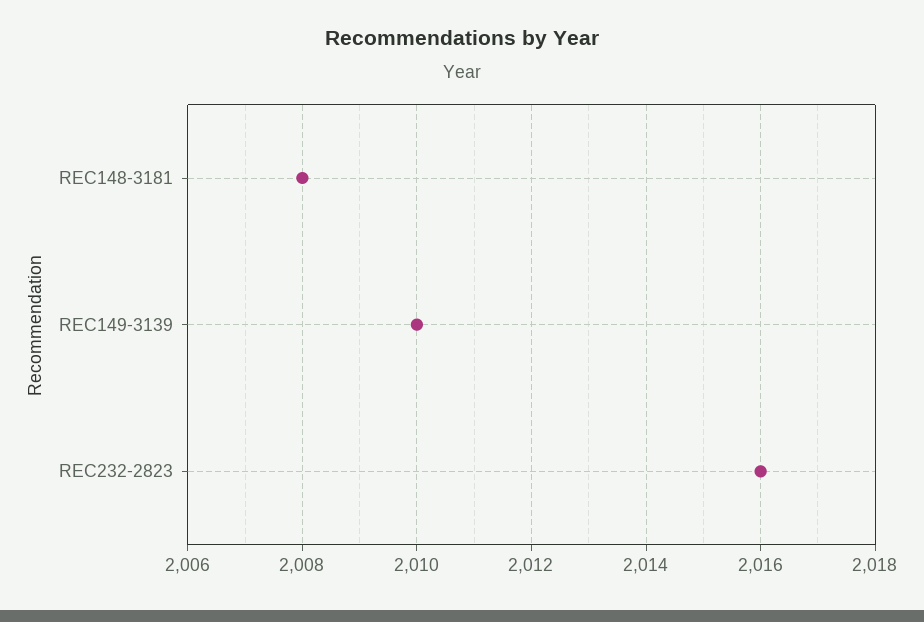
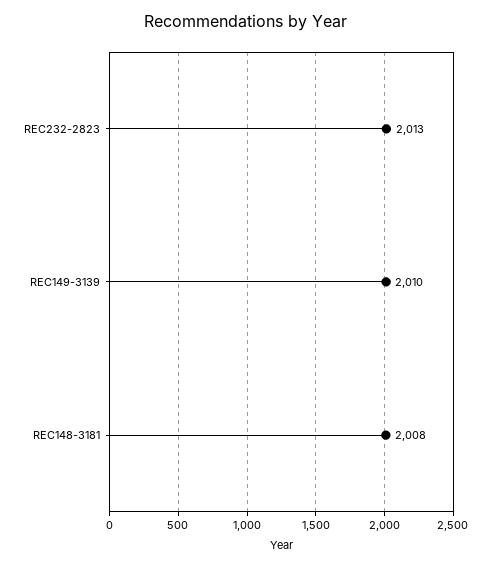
  {
    "REC148-3181": 2008,
    "REC149-3139": 2010,
-   "REC232-2823": 2016
+   "REC232-2823": 2013
  }

